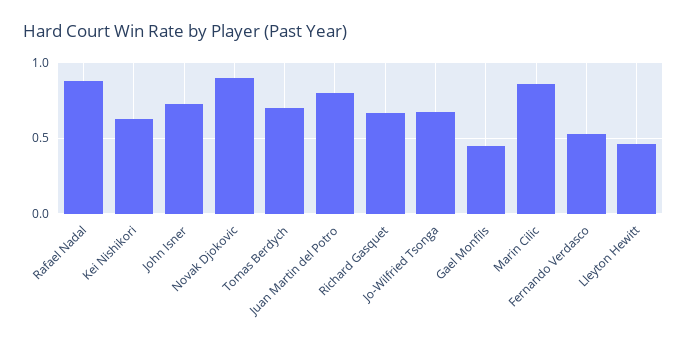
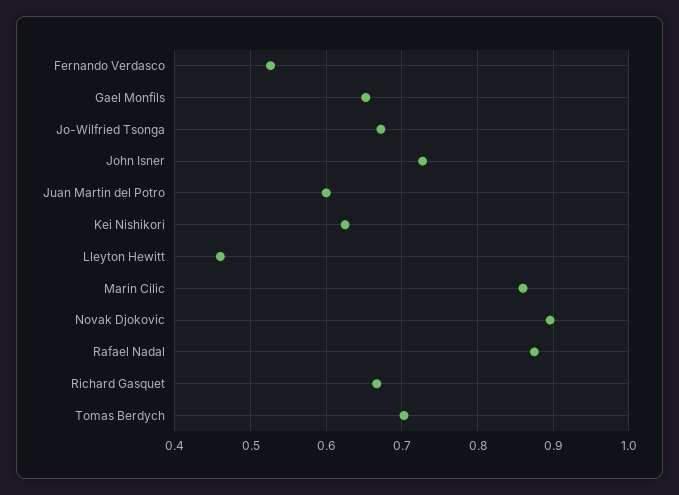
  {
    "Rafael Nadal": 0.88,
    "Kei Nishikori": 0.63,
    "John Isner": 0.73,
    "Novak Djokovic": 0.9,
    "Tomas Berdych": 0.7,
-   "Juan Martin del Potro": 0.8,
+   "Juan Martin del Potro": 0.6,
    "Richard Gasquet": 0.67,
    "Jo-Wilfried Tsonga": 0.67,
-   "Gael Monfils": 0.45,
+   "Gael Monfils": 0.65,
    "Marin Cilic": 0.86,
    "Fernando Verdasco": 0.53,
    "Lleyton Hewitt": 0.46
  }

